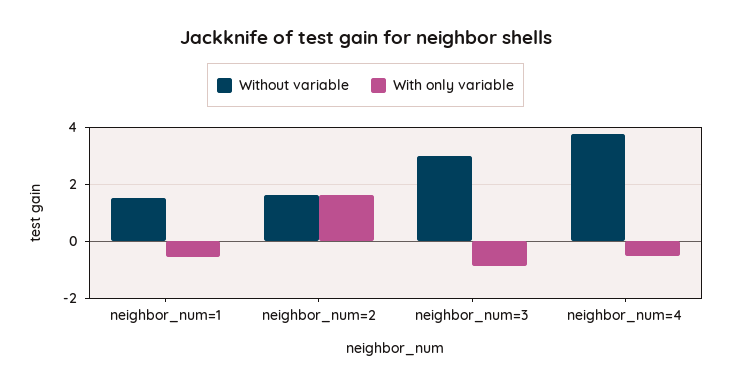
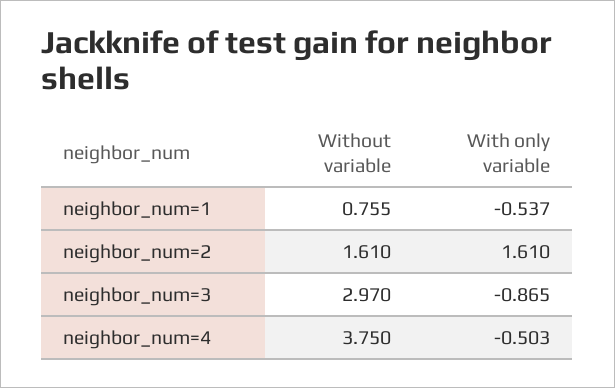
  {
    "Without variable": {
-     "neighbor_num=1": 1.5,
+     "neighbor_num=1": 0.755,
      "neighbor_num=2": 1.61,
      "neighbor_num=3": 2.97,
      "neighbor_num=4": 3.75
    },
    "With only variable": {
      "neighbor_num=1": -0.537,
      "neighbor_num=2": 1.61,
      "neighbor_num=3": -0.865,
      "neighbor_num=4": -0.503
    }
  }

